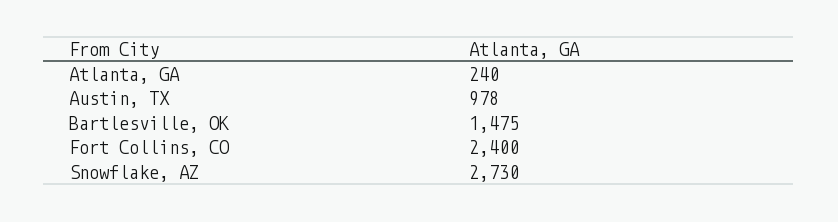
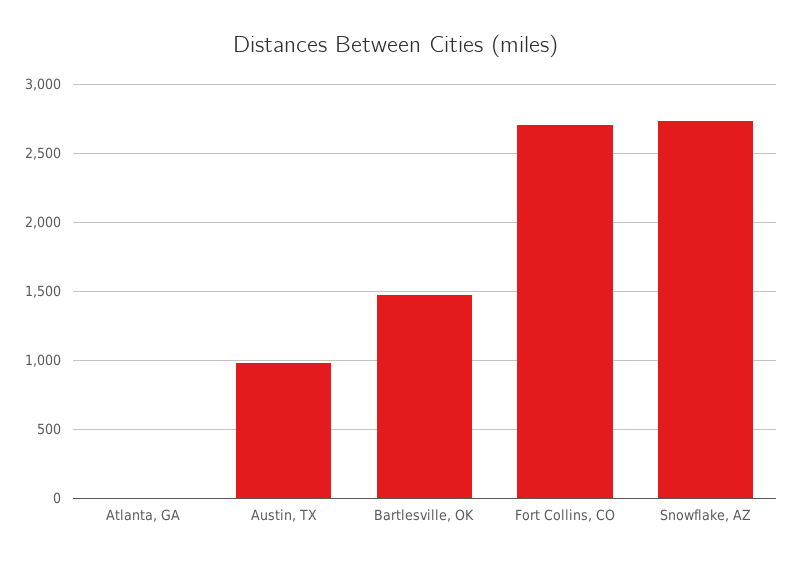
  {
-   "Atlanta, GA": 240,
+   "Atlanta, GA": 0,
    "Austin, TX": 978,
    "Bartlesville, OK": 1475,
-   "Fort Collins, CO": 2400,
+   "Fort Collins, CO": 2700,
    "Snowflake, AZ": 2730
  }

